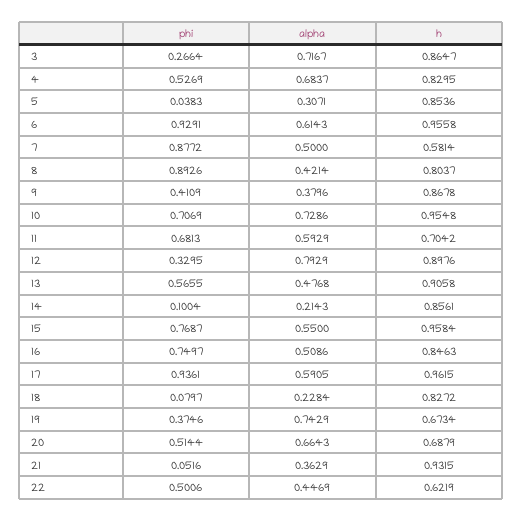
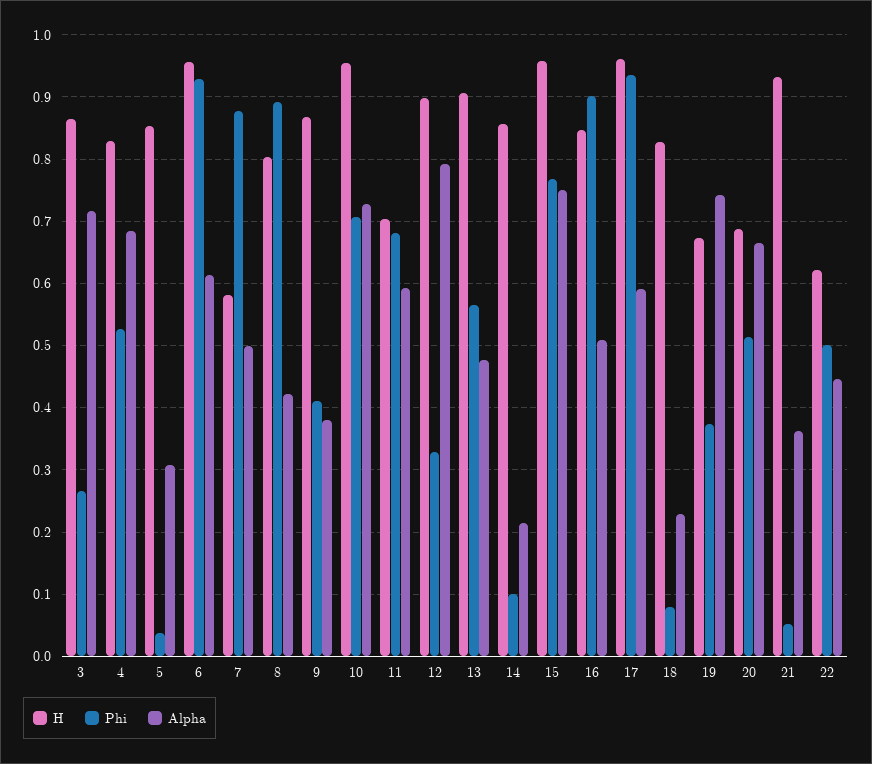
  {
    "phi": {
      "3": 0.2664,
      "4": 0.5269,
      "5": 0.0383,
      "6": 0.9291,
      "7": 0.8772,
      "8": 0.8926,
      "9": 0.4109,
      "10": 0.7069,
      "11": 0.6813,
      "12": 0.3295,
      "13": 0.5655,
      "14": 0.1004,
      "15": 0.7687,
-     "16": 0.7497,
+     "16": 0.9,
      "17": 0.9361,
      "18": 0.0797,
      "19": 0.3746,
      "20": 0.5144,
      "21": 0.0516,
      "22": 0.5006
    },
    "alpha": {
      "3": 0.7167,
      "4": 0.6837,
      "5": 0.3071,
      "6": 0.6143,
      "7": 0.5,
      "8": 0.4214,
      "9": 0.3796,
      "10": 0.7286,
      "11": 0.5929,
      "12": 0.7929,
      "13": 0.4768,
      "14": 0.2143,
-     "15": 0.55,
+     "15": 0.75,
      "16": 0.5086,
      "17": 0.5905,
      "18": 0.2284,
      "19": 0.7429,
      "20": 0.6643,
      "21": 0.3629,
      "22": 0.4469
    },
    "h": {
      "3": 0.8647,
      "4": 0.8295,
      "5": 0.8536,
      "6": 0.9558,
      "7": 0.5814,
      "8": 0.8037,
      "9": 0.8678,
      "10": 0.9548,
      "11": 0.7042,
      "12": 0.8976,
      "13": 0.9058,
      "14": 0.8561,
      "15": 0.9584,
      "16": 0.8463,
      "17": 0.9615,
      "18": 0.8272,
      "19": 0.6734,
      "20": 0.6879,
      "21": 0.9315,
      "22": 0.6219
    }
  }

